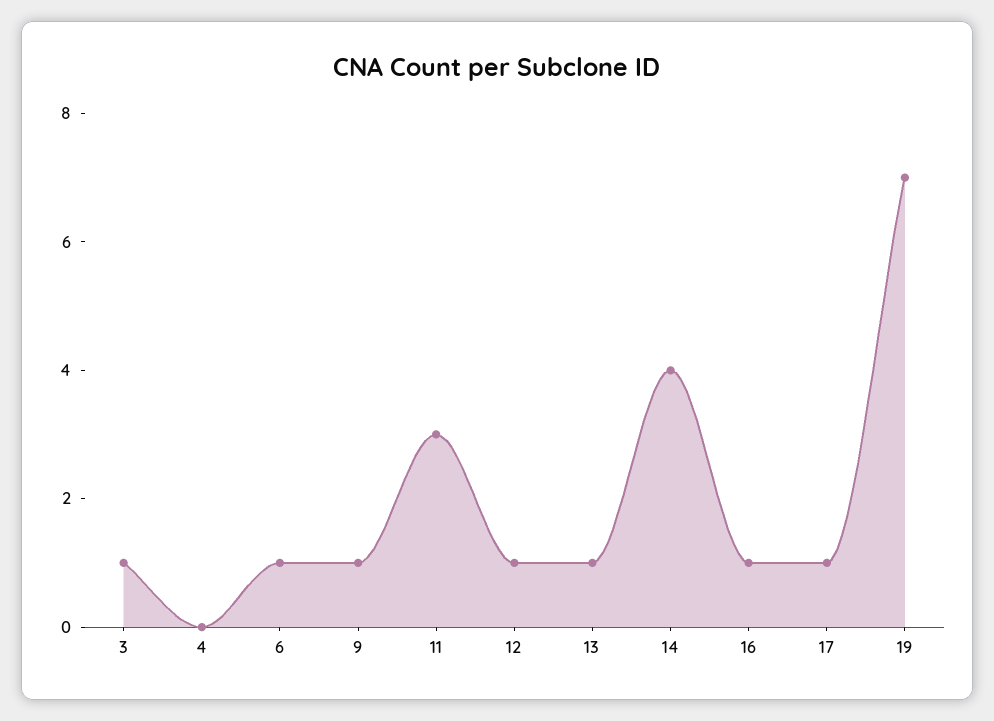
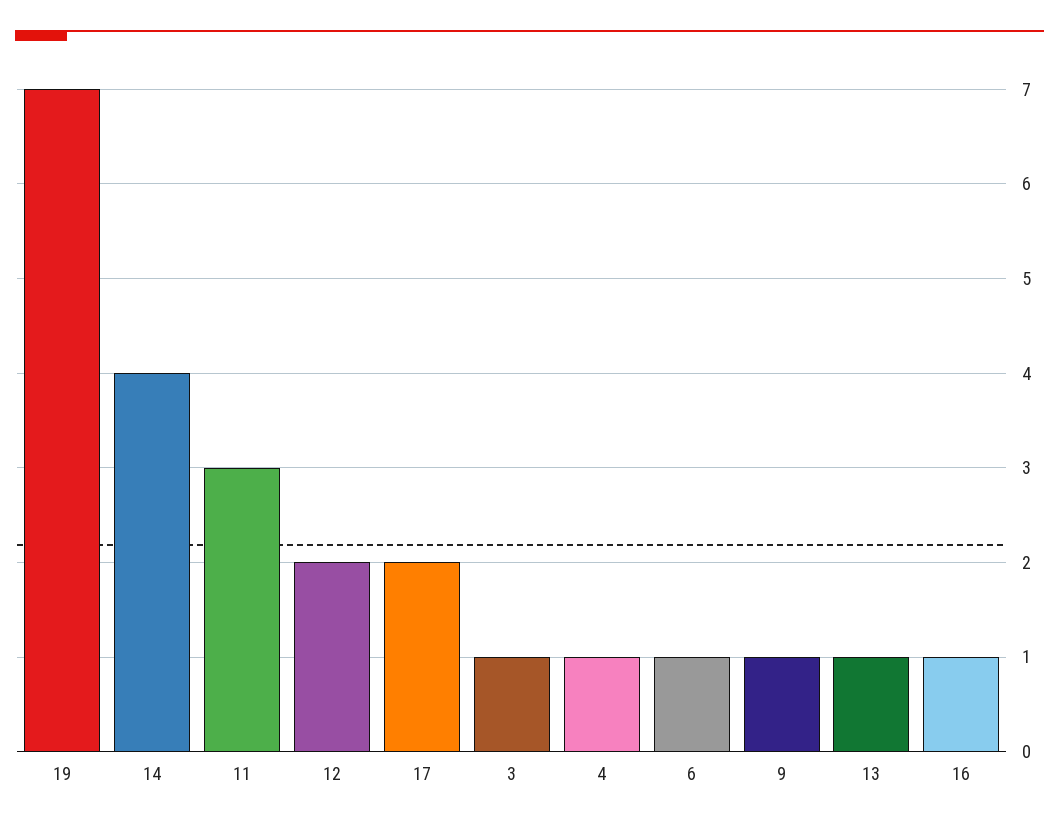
  {
    "3": 1,
-   "4": 0,
+   "4": 1,
    "6": 1,
    "9": 1,
    "11": 3,
-   "12": 1,
+   "12": 2,
    "13": 1,
    "14": 4,
    "16": 1,
-   "17": 1,
+   "17": 2,
    "19": 7
  }

